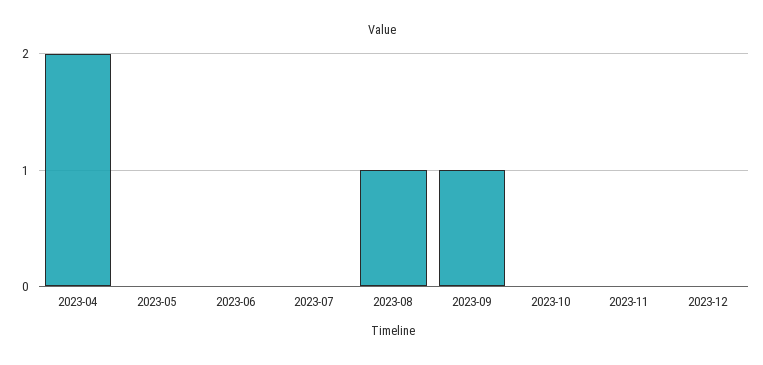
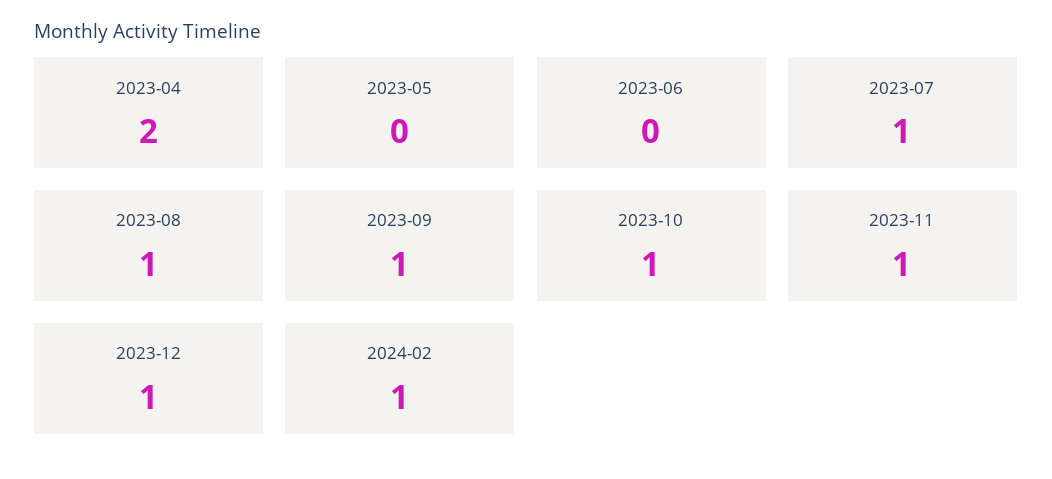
  {
    "2023-04": 2,
    "2023-05": 0,
    "2023-06": 0,
-   "2023-07": 0,
+   "2023-07": 1,
    "2023-08": 1,
    "2023-09": 1,
-   "2023-10": 0,
+   "2023-10": 1,
-   "2023-11": 0,
+   "2023-11": 1,
-   "2023-12": 0
+   "2023-12": 1,
+   "2024-02": 1
  }

